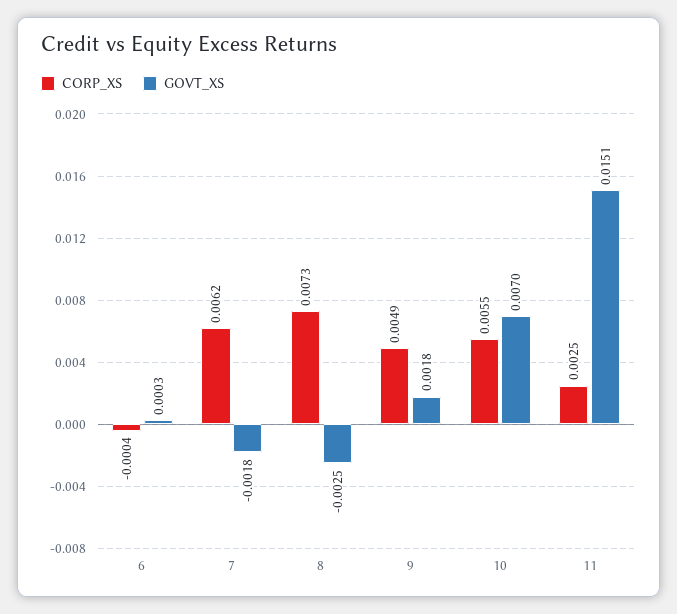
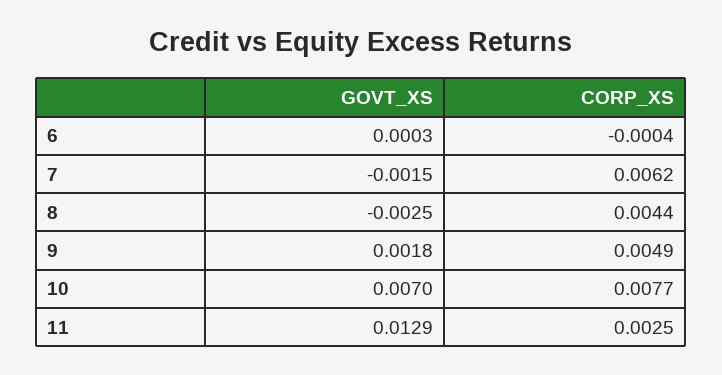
  {
    "CORP_XS": {
      "6": -0.0004,
      "7": 0.0062,
-     "8": 0.0073,
+     "8": 0.0044,
      "9": 0.0049,
-     "10": 0.0055,
+     "10": 0.0077,
      "11": 0.0025
    },
    "GOVT_XS": {
      "6": 0.0003,
-     "7": -0.0018,
+     "7": -0.0015,
      "8": -0.0025,
      "9": 0.0018,
      "10": 0.007,
-     "11": 0.0151
+     "11": 0.0129
    }
  }

